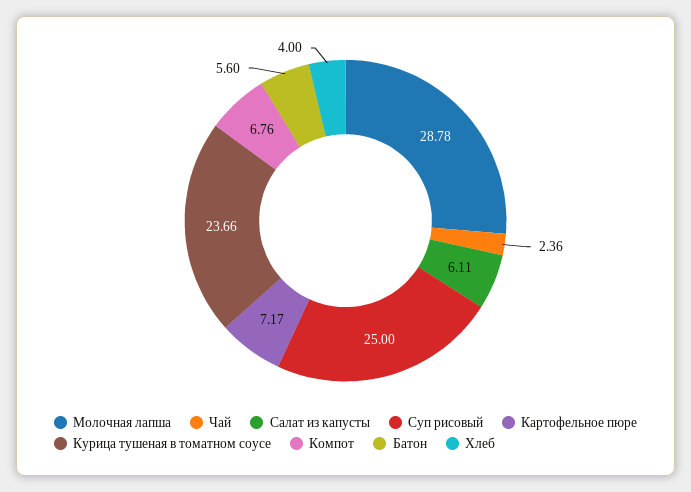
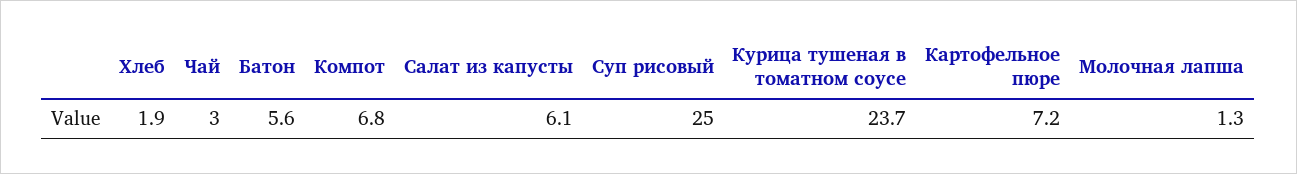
  {
-   "Молочная лапша": 28.78,
+   "Молочная лапша": 1.3,
-   "Чай": 2.36,
+   "Чай": 3,
    "Салат из капусты": 6.11,
    "Суп рисовый": 25,
    "Картофельное пюре": 7.17,
    "Курица тушеная в томатном соусе": 23.66,
    "Компот": 6.76,
    "Батон": 5.6,
-   "Хлеб": 4
+   "Хлеб": 1.9
  }

